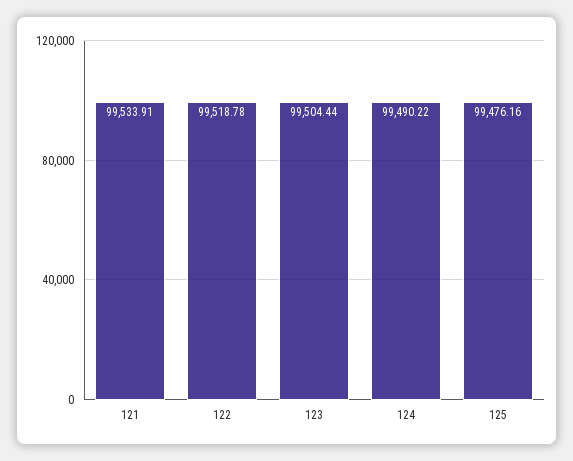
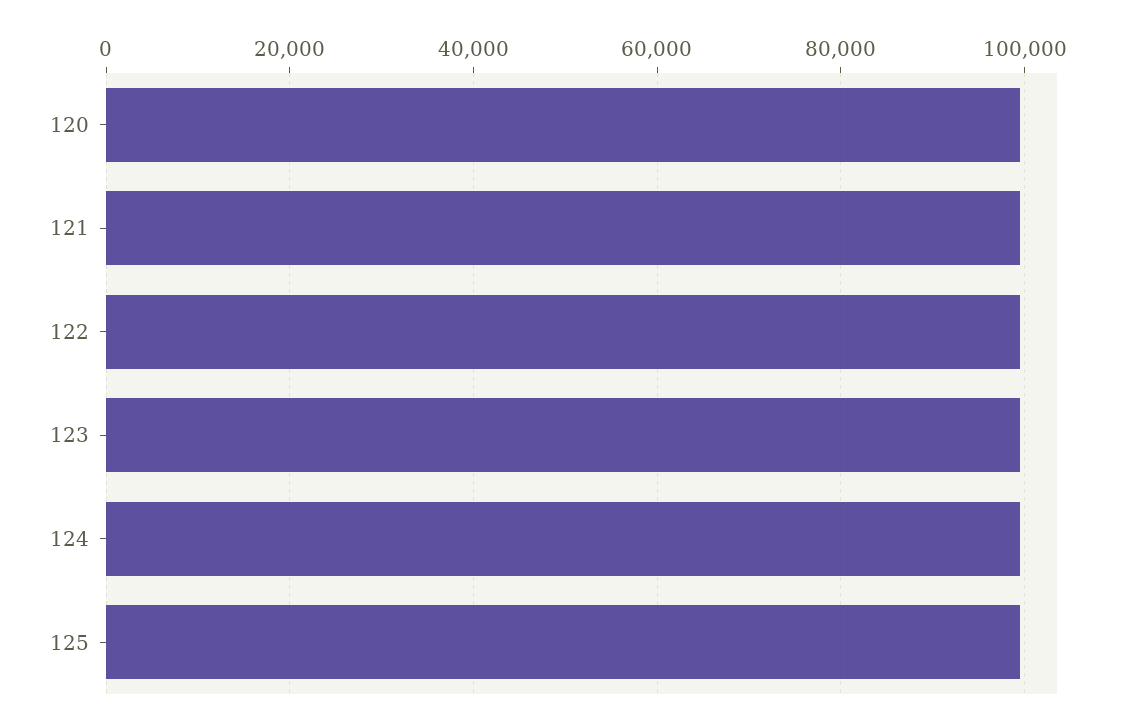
  {
    "121": 99533.91,
    "122": 99518.78,
    "123": 99504.44,
    "124": 99490.22,
-   "125": 99476.16
+   "125": 99476.16,
+   "120": 100000
  }

